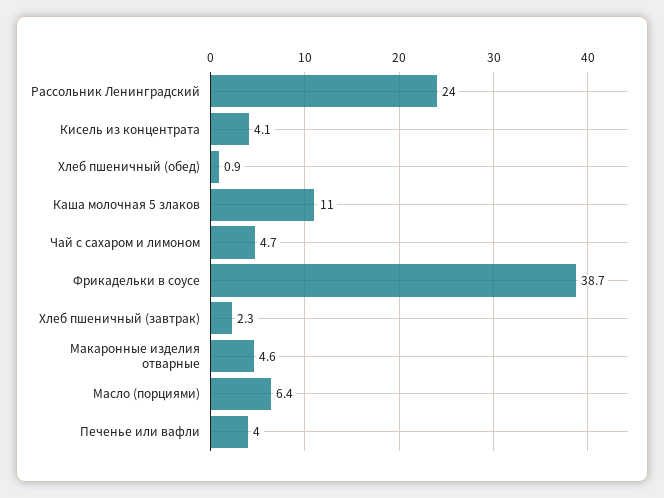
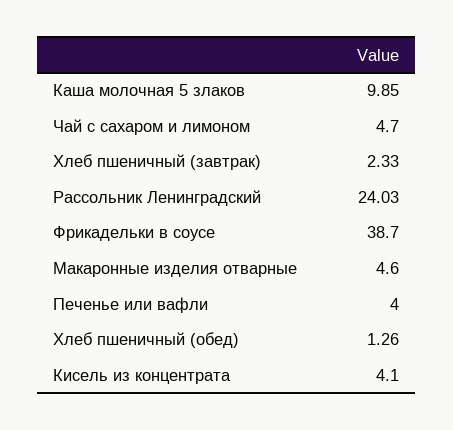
  {
    "Рассольник Ленинградский": 24.03,
    "Кисель из концентрата": 4.1,
-   "Хлеб пшеничный (обед)": 0.9,
+   "Хлеб пшеничный (обед)": 1.26,
-   "Каша молочная 5 злаков": 11,
+   "Каша молочная 5 злаков": 9.85,
    "Чай с сахаром и лимоном": 4.7,
    "Фрикадельки в соусе": 38.7,
    "Хлеб пшеничный (завтрак)": 2.33,
    "Макаронные изделия отварные": 4.6,
-   "Масло (порциями)": 6.4,
    "Печенье или вафли": 4
  }

